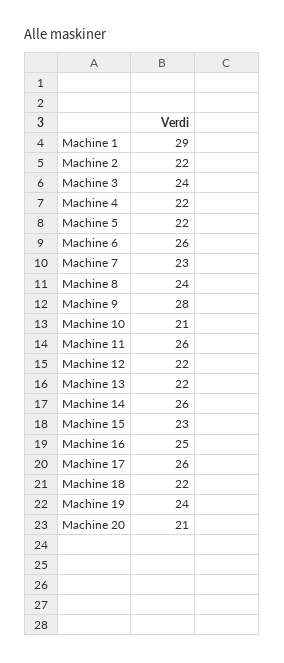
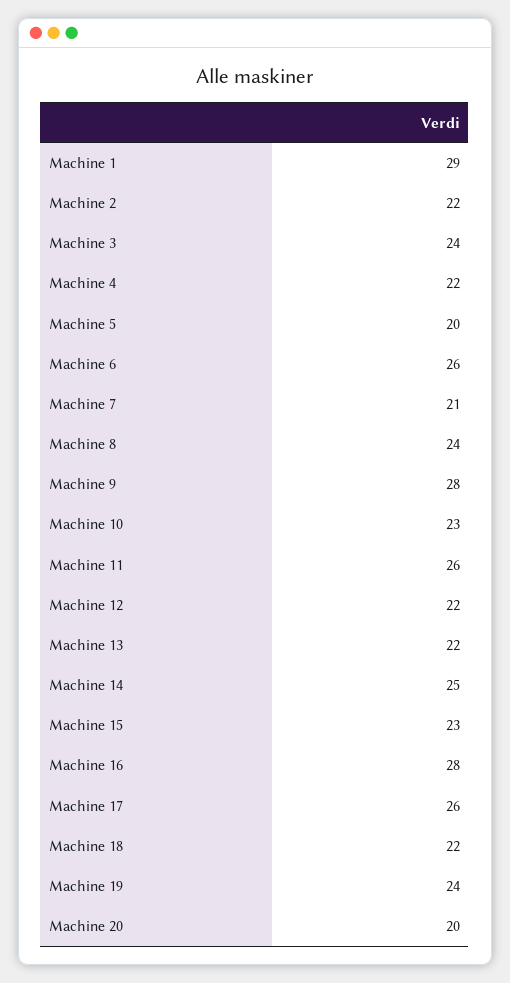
  {
    "Machine 1": 29,
    "Machine 2": 22,
    "Machine 3": 24,
    "Machine 4": 22,
-   "Machine 5": 22,
+   "Machine 5": 20,
    "Machine 6": 26,
-   "Machine 7": 23,
+   "Machine 7": 21,
    "Machine 8": 24,
    "Machine 9": 28,
-   "Machine 10": 21,
+   "Machine 10": 23,
    "Machine 11": 26,
    "Machine 12": 22,
    "Machine 13": 22,
-   "Machine 14": 26,
+   "Machine 14": 25,
    "Machine 15": 23,
-   "Machine 16": 25,
+   "Machine 16": 28,
    "Machine 17": 26,
    "Machine 18": 22,
    "Machine 19": 24,
-   "Machine 20": 21
+   "Machine 20": 20
  }

